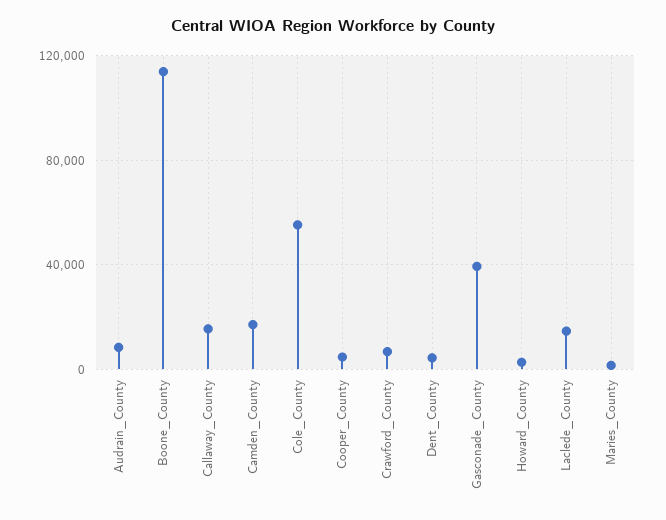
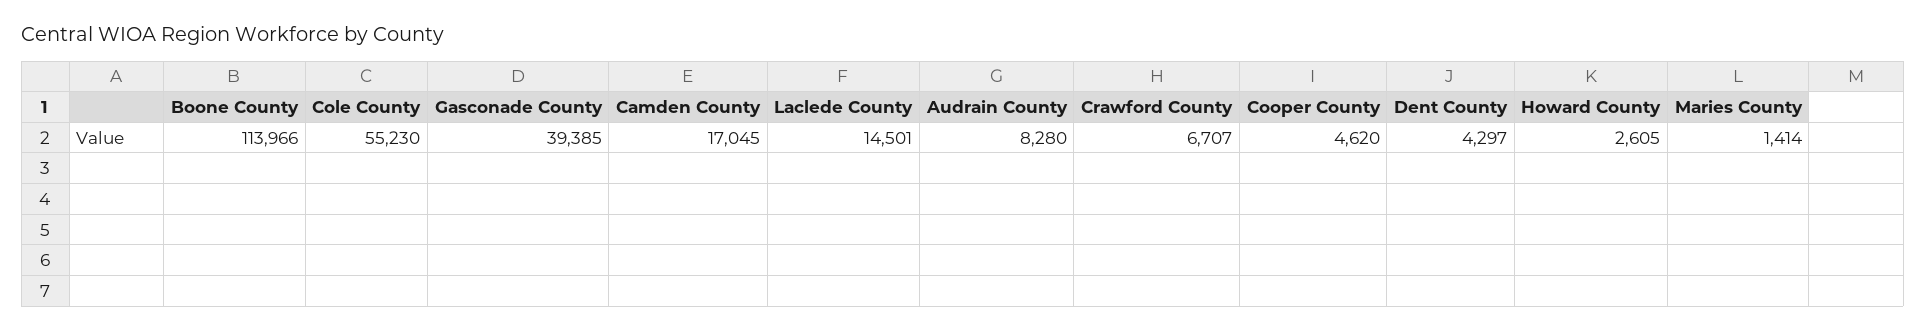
  {
    "Audrain_County": 8280,
    "Boone_County": 113966,
-   "Callaway_County": 15000,
    "Camden_County": 17045,
    "Cole_County": 55230,
    "Cooper_County": 4620,
    "Crawford_County": 6707,
    "Dent_County": 4297,
    "Gasconade_County": 39385,
    "Howard_County": 2605,
    "Laclede_County": 14501,
    "Maries_County": 1414
  }

